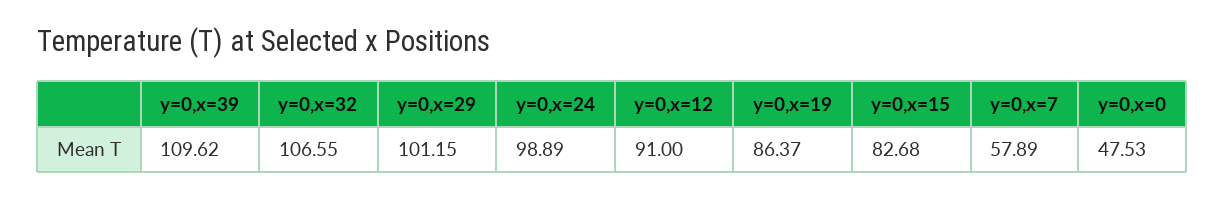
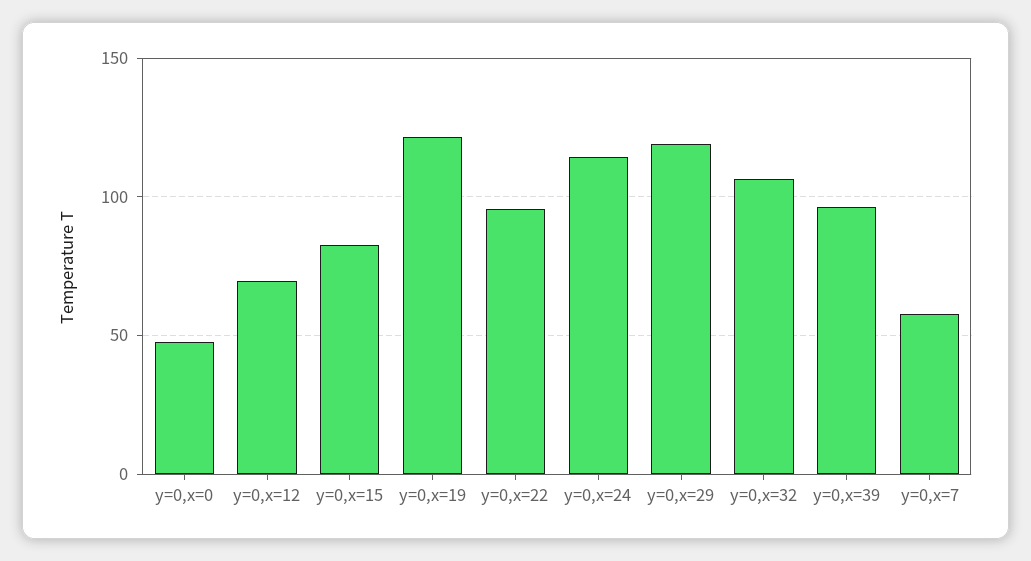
  {
-   "y=0,x=39": 109.62,
+   "y=0,x=39": 95,
    "y=0,x=32": 106.55,
-   "y=0,x=29": 101.15,
+   "y=0,x=29": 120,
-   "y=0,x=24": 98.89,
+   "y=0,x=24": 115,
-   "y=0,x=12": 91,
+   "y=0,x=12": 70,
-   "y=0,x=19": 86.37,
+   "y=0,x=19": 120,
    "y=0,x=15": 82.68,
    "y=0,x=7": 57.89,
-   "y=0,x=0": 47.53
+   "y=0,x=0": 47.53,
+   "y=0,x=22": 95
  }

